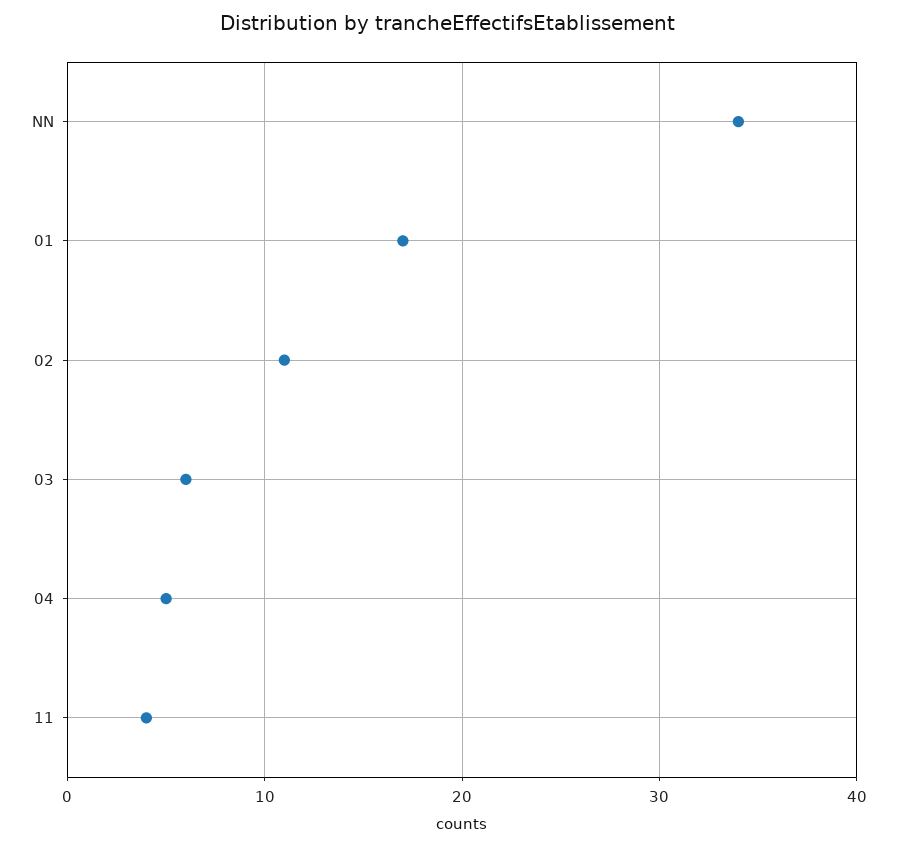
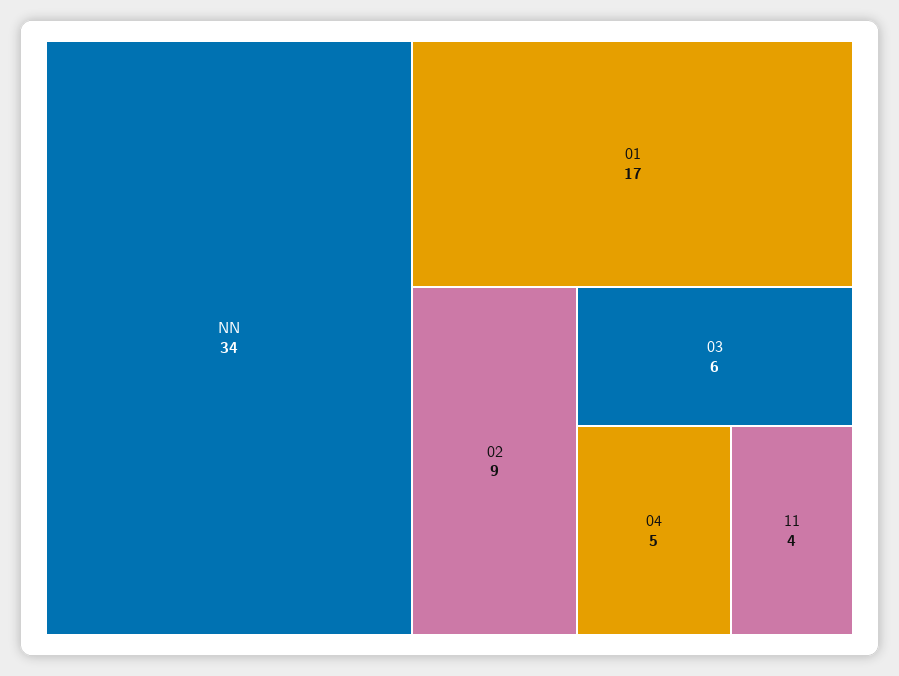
  {
    "NN": 34,
    "01": 17,
-   "02": 11,
+   "02": 9,
    "03": 6,
    "04": 5,
    "11": 4
  }

